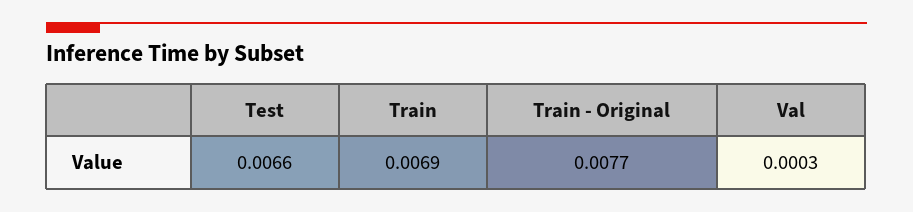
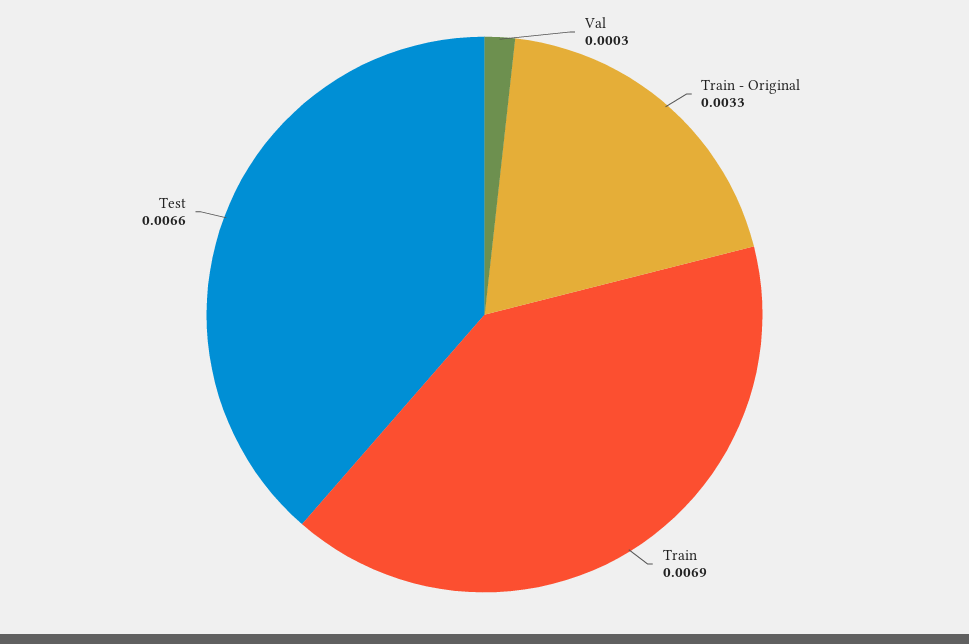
  {
    "Test": 0.0066,
    "Train": 0.0069,
-   "Train - Original": 0.0077,
+   "Train - Original": 0.0033,
    "Val": 0.0003
  }

